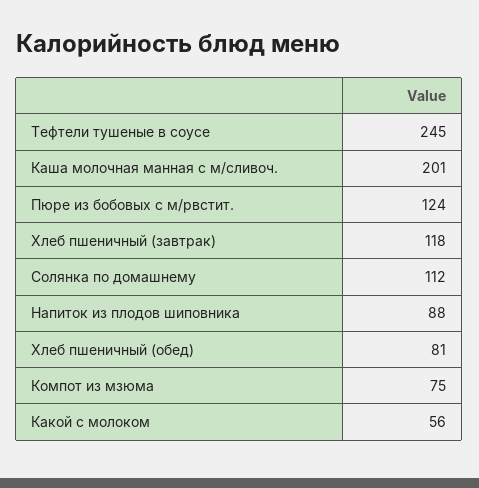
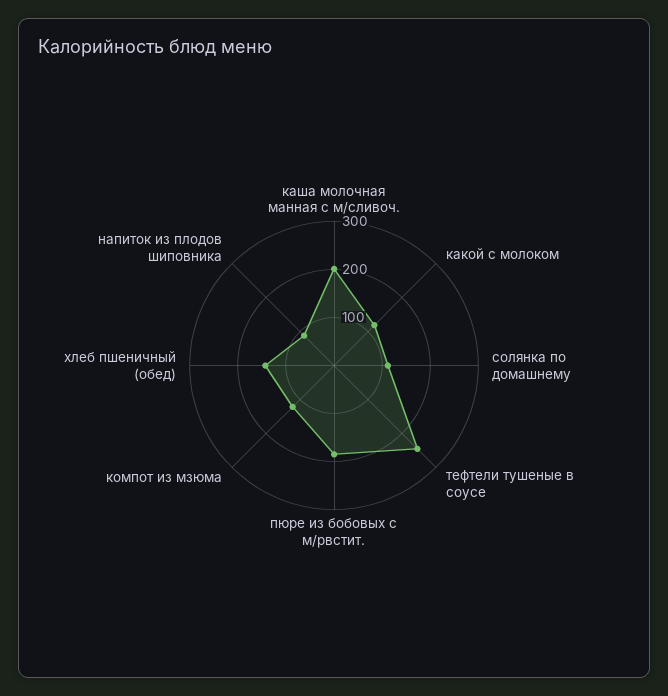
  {
    "Тефтели тушеные в соусе": 245,
    "Каша молочная манная с м/сливоч.": 201,
-   "Пюре из бобовых с м/рвстит.": 124,
+   "Пюре из бобовых с м/рвстит.": 180,
-   "Хлеб пшеничный (завтрак)": 118,
    "Солянка по домашнему": 112,
    "Напиток из плодов шиповника": 88,
-   "Хлеб пшеничный (обед)": 81,
+   "Хлеб пшеничный (обед)": 140,
-   "Компот из мзюма": 75,
+   "Компот из мзюма": 120,
-   "Какой с молоком": 56
+   "Какой с молоком": 120
  }

